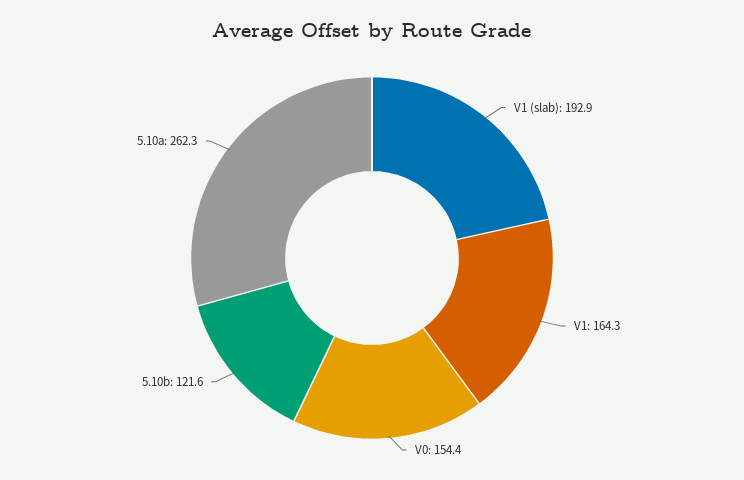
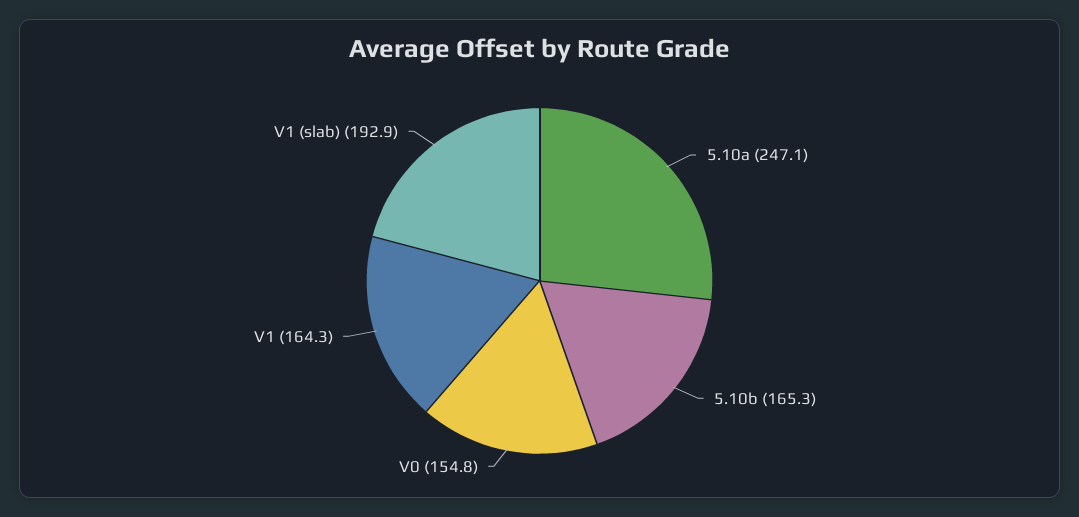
  {
    "V1 (slab)": 192.9,
    "V1": 164.3,
-   "V0": 154.4,
+   "V0": 154.8,
-   "5.10b": 121.6,
+   "5.10b": 165.3,
-   "5.10a": 262.3
+   "5.10a": 247.1
  }

